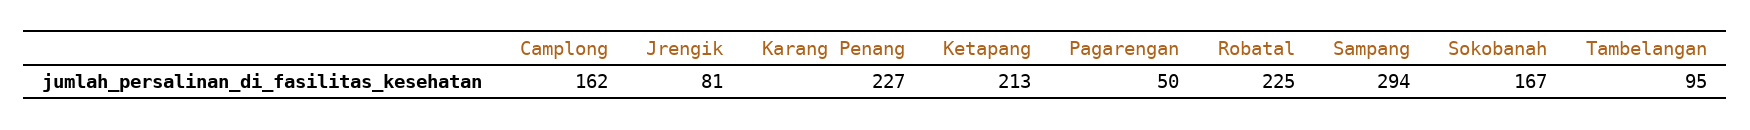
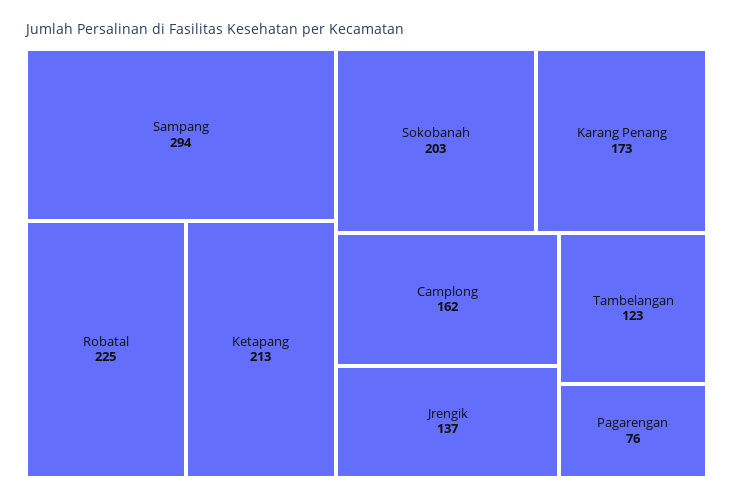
  {
    "Camplong": 162,
-   "Jrengik": 81,
+   "Jrengik": 137,
-   "Karang Penang": 227,
+   "Karang Penang": 173,
    "Ketapang": 213,
-   "Pagarengan": 50,
+   "Pagarengan": 76,
    "Robatal": 225,
    "Sampang": 294,
-   "Sokobanah": 167,
+   "Sokobanah": 203,
-   "Tambelangan": 95
+   "Tambelangan": 123
  }

